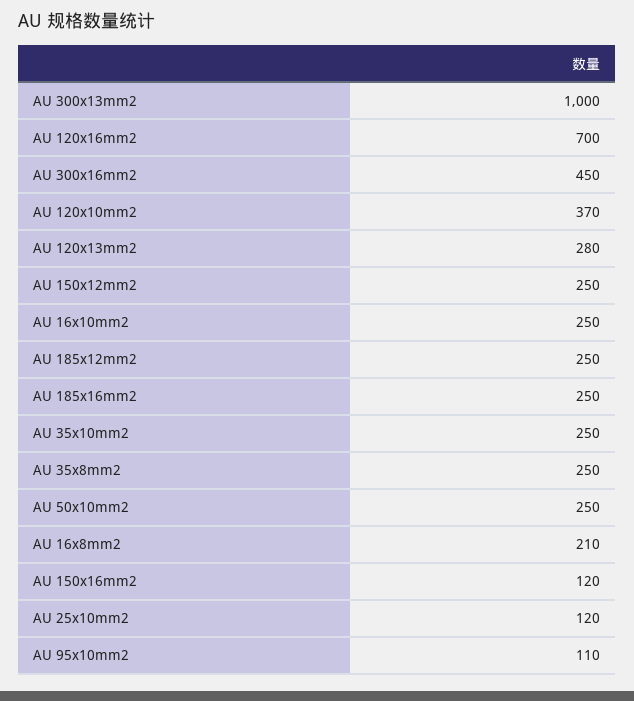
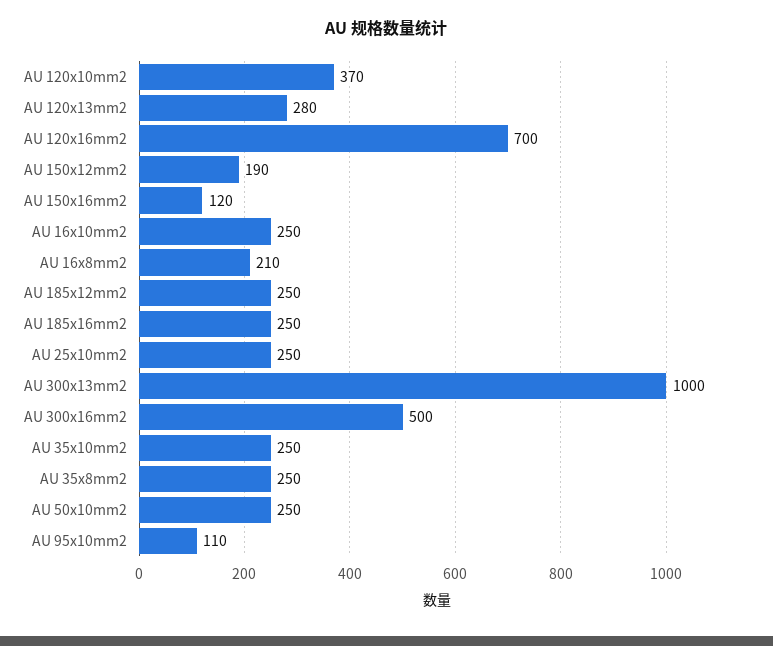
  {
    "AU 300x13mm2": 1000,
    "AU 120x16mm2": 700,
-   "AU 300x16mm2": 450,
+   "AU 300x16mm2": 500,
    "AU 120x10mm2": 370,
    "AU 120x13mm2": 280,
-   "AU 150x12mm2": 250,
+   "AU 150x12mm2": 190,
    "AU 16x10mm2": 250,
    "AU 185x12mm2": 250,
    "AU 185x16mm2": 250,
    "AU 35x10mm2": 250,
    "AU 35x8mm2": 250,
    "AU 50x10mm2": 250,
    "AU 16x8mm2": 210,
    "AU 150x16mm2": 120,
-   "AU 25x10mm2": 120,
+   "AU 25x10mm2": 250,
    "AU 95x10mm2": 110
  }

